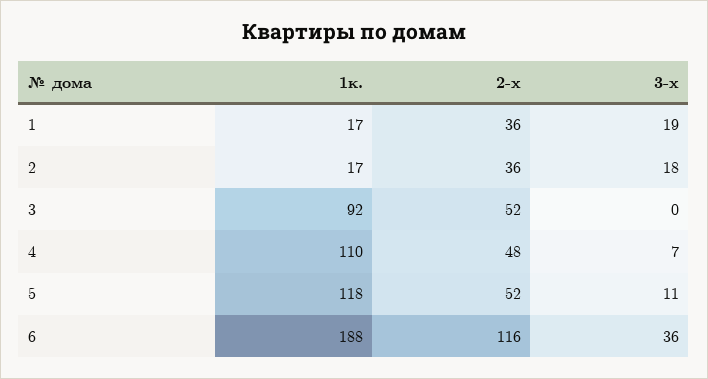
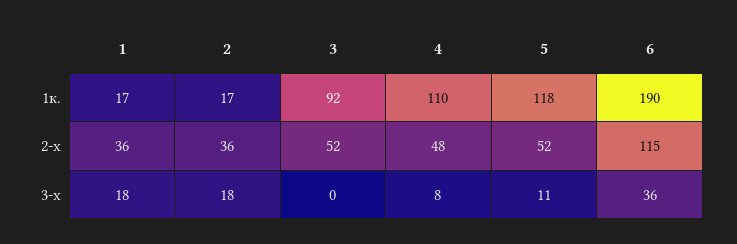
  {
    "1к.": {
      "1": 17,
      "2": 17,
      "3": 92,
      "4": 110,
      "5": 118,
-     "6": 188
+     "6": 190
    },
    "2-х": {
      "1": 36,
      "2": 36,
      "3": 52,
      "4": 48,
      "5": 52,
-     "6": 116
+     "6": 115
    },
    "3-х": {
-     "1": 19,
+     "1": 18,
      "2": 18,
      "3": 0,
-     "4": 7,
+     "4": 8,
      "5": 11,
      "6": 36
    }
  }

